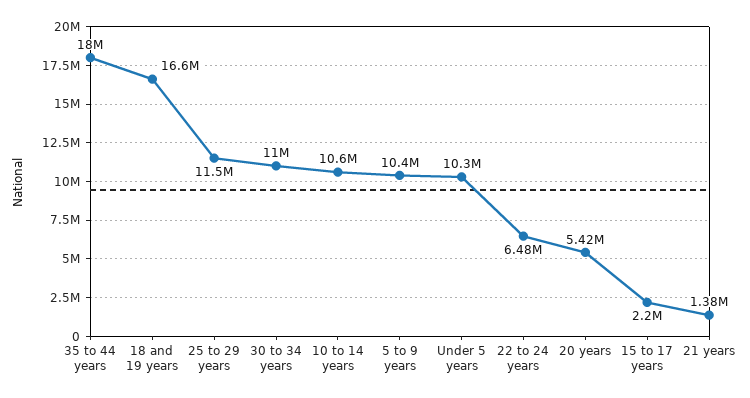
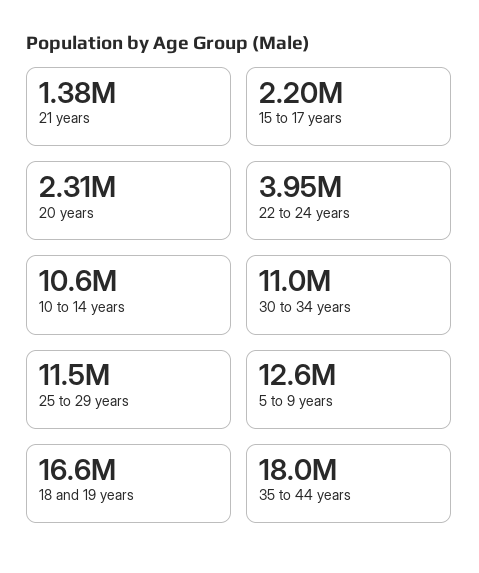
  {
    "35 to 44 years": 18000000,
    "18 and 19 years": 16600000,
    "25 to 29 years": 11500000,
    "30 to 34 years": 11000000,
    "10 to 14 years": 10600000,
-   "5 to 9 years": 10400000,
+   "5 to 9 years": 12600000,
-   "Under 5 years": 10300000,
-   "22 to 24 years": 6480000,
+   "22 to 24 years": 3950000,
-   "20 years": 5420000,
+   "20 years": 2310000,
    "15 to 17 years": 2200000,
    "21 years": 1380000
  }

